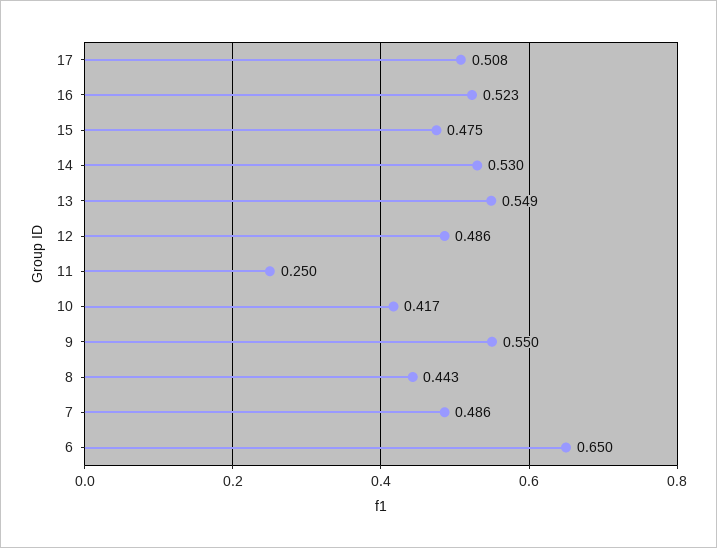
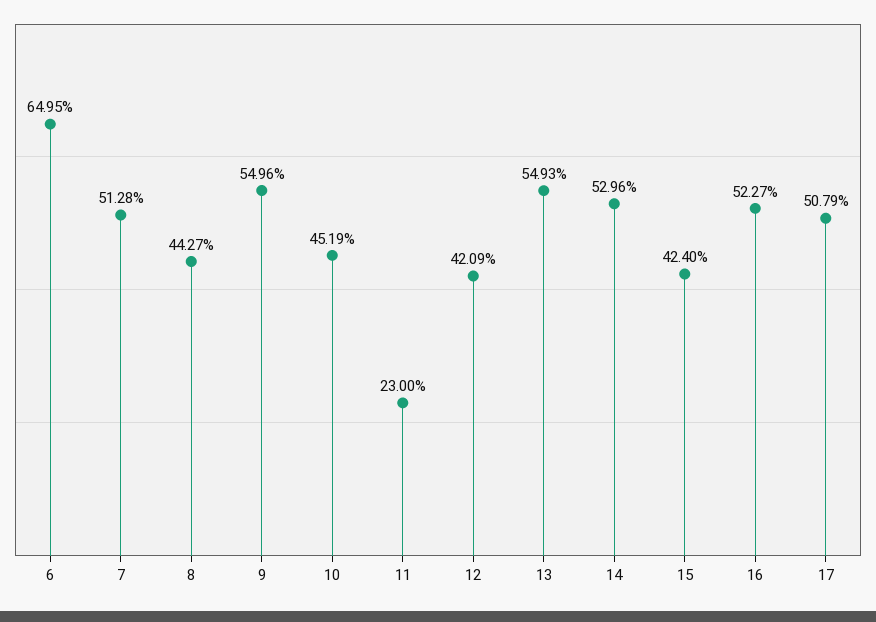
  {
    "17": 0.5079,
    "16": 0.5227,
-   "15": 0.475,
+   "15": 0.424,
    "14": 0.5296,
    "13": 0.5493,
-   "12": 0.486,
+   "12": 0.4209,
-   "11": 0.25,
+   "11": 0.23,
-   "10": 0.417,
+   "10": 0.4519,
    "9": 0.5496,
    "8": 0.4427,
-   "7": 0.486,
+   "7": 0.5128,
    "6": 0.6495
  }

